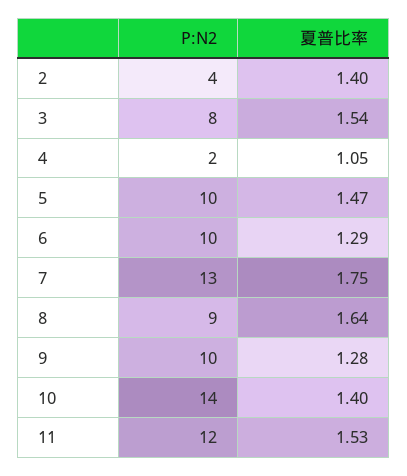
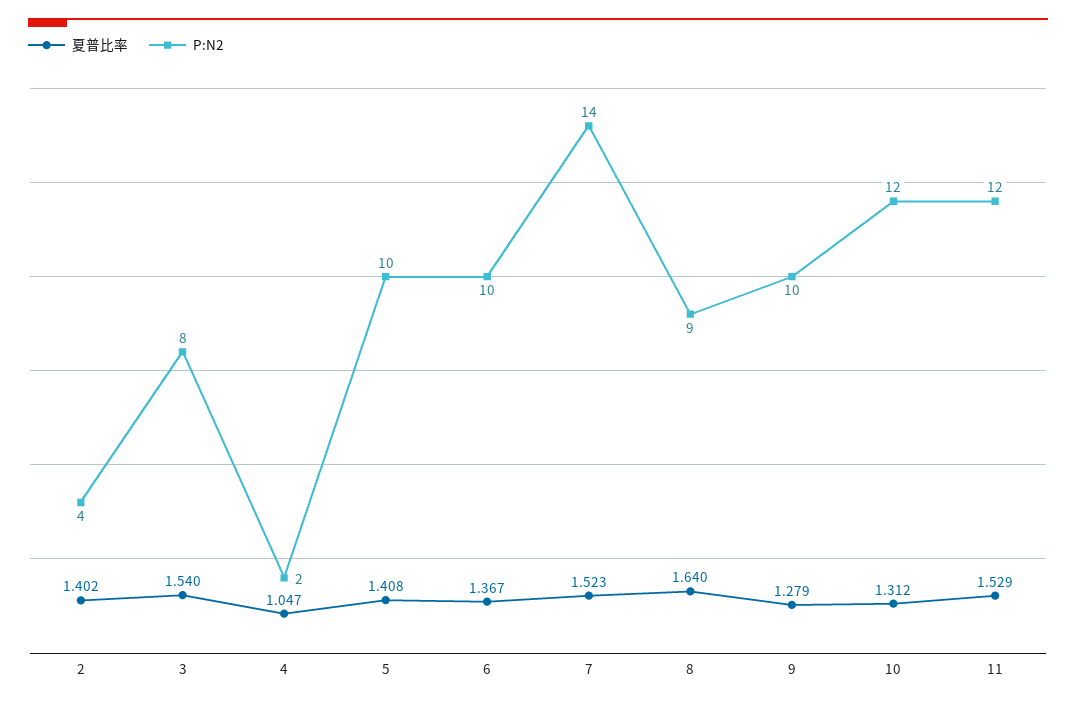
  {
    "P:N2": {
      "2": 4,
      "3": 8,
      "4": 2,
      "5": 10,
      "6": 10,
-     "7": 13,
+     "7": 14,
      "8": 9,
      "9": 10,
-     "10": 14,
+     "10": 12,
      "11": 12
    },
    "夏普比率": {
      "2": 1.402,
      "3": 1.54,
      "4": 1.047,
-     "5": 1.47,
+     "5": 1.408,
-     "6": 1.29,
+     "6": 1.367,
-     "7": 1.75,
+     "7": 1.523,
      "8": 1.64,
      "9": 1.279,
-     "10": 1.4,
+     "10": 1.312,
      "11": 1.529
    }
  }

